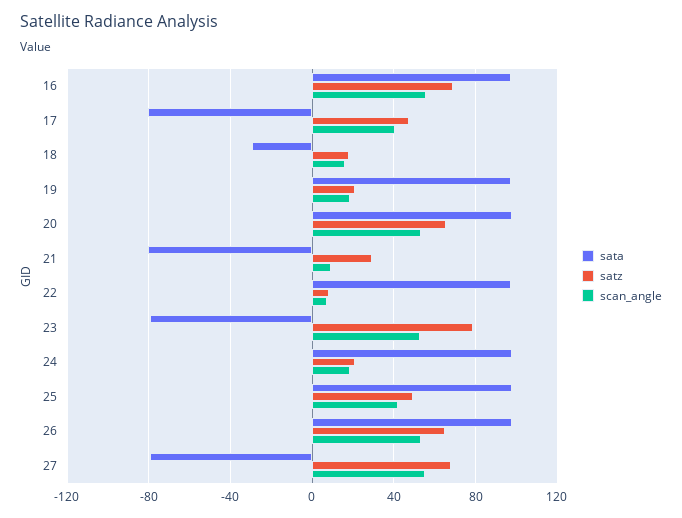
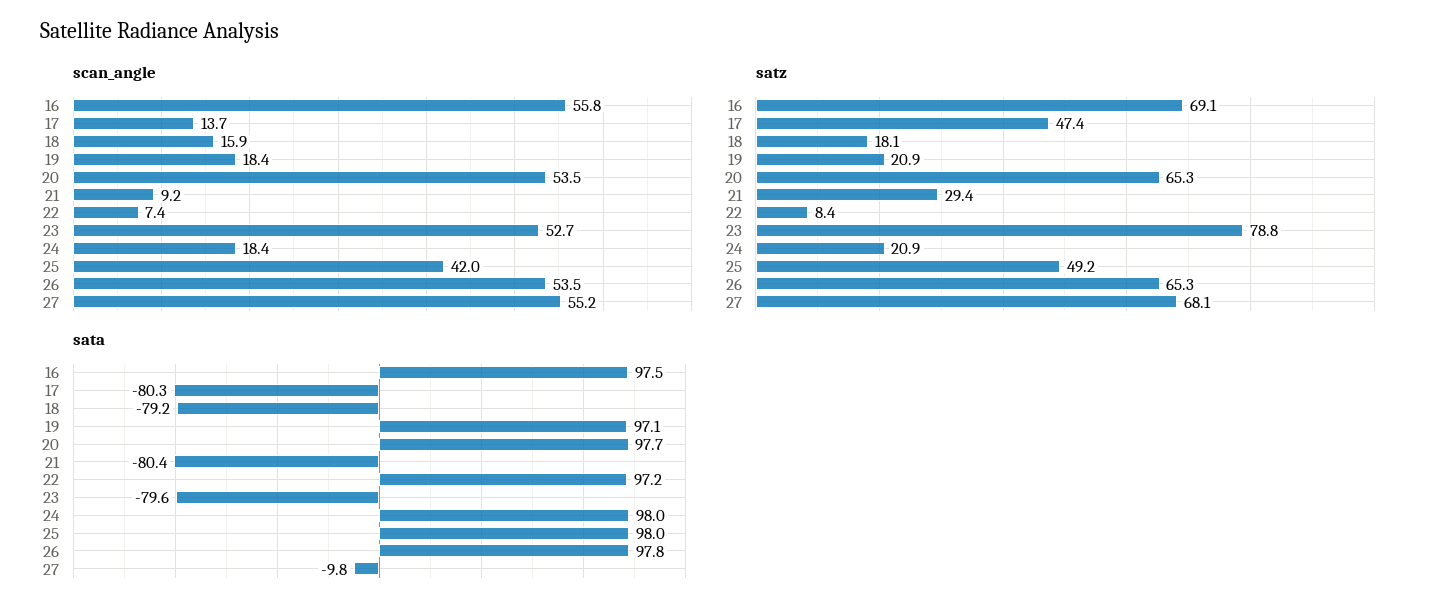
  {
    "sata": {
      "16": 97.5,
      "17": -80.3,
-     "18": -30,
+     "18": -79.2,
      "19": 97.1,
      "20": 97.7,
      "21": -80.4,
      "22": 97.2,
      "23": -79.6,
      "24": 98,
      "25": 98,
      "26": 97.8,
-     "27": -80
+     "27": -9.8
    },
    "satz": {
      "16": 69.1,
      "17": 47.4,
      "18": 18.1,
      "19": 20.9,
      "20": 65.3,
      "21": 29.4,
      "22": 8.4,
      "23": 78.8,
      "24": 20.9,
      "25": 49.2,
      "26": 65.3,
      "27": 68.1
    },
    "scan_angle": {
      "16": 55.8,
-     "17": 40,
+     "17": 13.7,
      "18": 15.9,
      "19": 18.4,
      "20": 53.5,
      "21": 9.2,
      "22": 7.4,
      "23": 52.7,
      "24": 18.4,
      "25": 42,
      "26": 53.5,
      "27": 55.2
    }
  }

